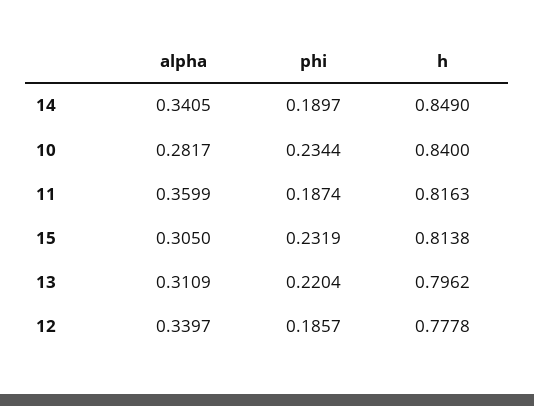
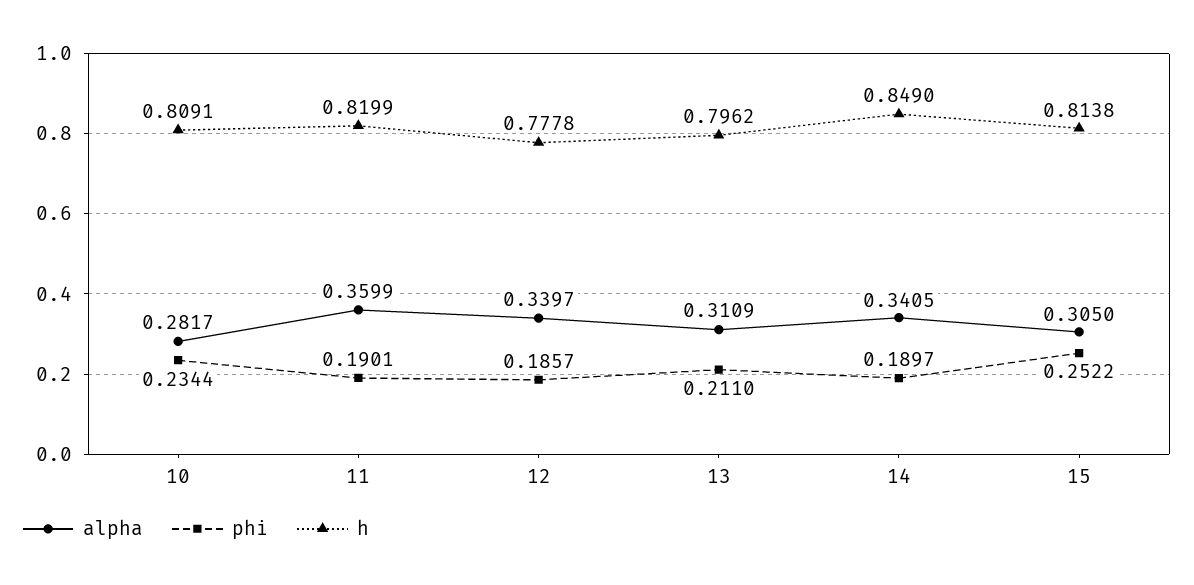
  {
    "alpha": {
      "14": 0.3405,
      "10": 0.2817,
      "11": 0.3599,
      "15": 0.305,
      "13": 0.3109,
      "12": 0.3397
    },
    "phi": {
      "14": 0.1897,
      "10": 0.2344,
-     "11": 0.1874,
+     "11": 0.1901,
-     "15": 0.2319,
+     "15": 0.2522,
-     "13": 0.2204,
+     "13": 0.211,
      "12": 0.1857
    },
    "h": {
      "14": 0.849,
-     "10": 0.84,
+     "10": 0.8091,
-     "11": 0.8163,
+     "11": 0.8199,
      "15": 0.8138,
      "13": 0.7962,
      "12": 0.7778
    }
  }

